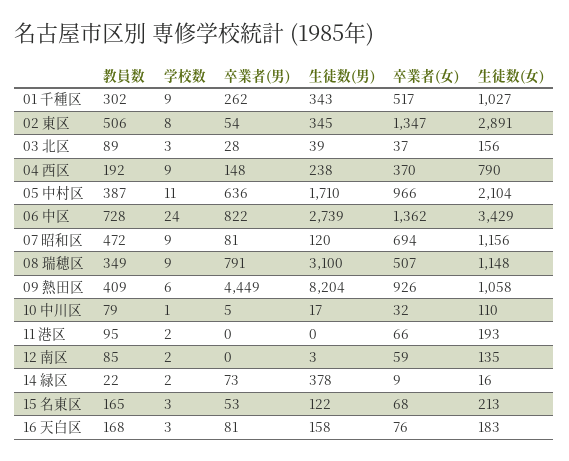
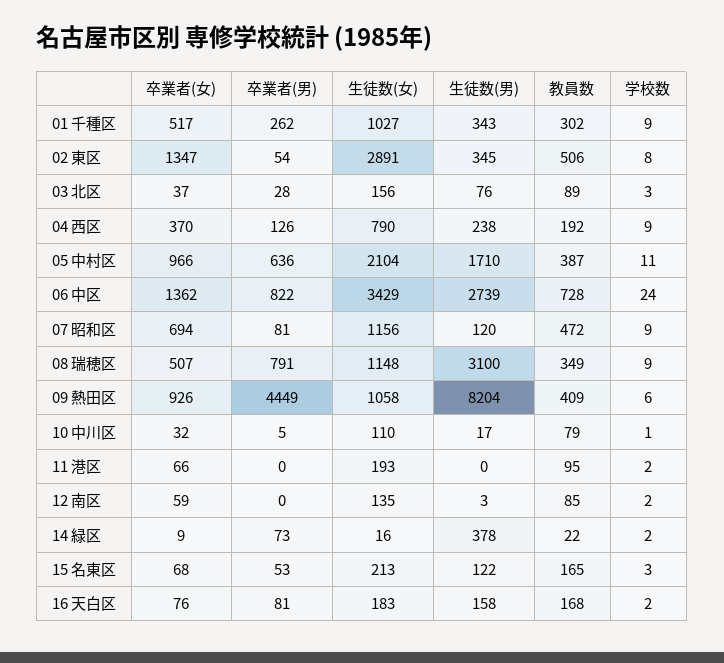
  {
    "教員数": {
      "01 千種区": 302,
      "02 東区": 506,
      "03 北区": 89,
      "04 西区": 192,
      "05 中村区": 387,
      "06 中区": 728,
      "07 昭和区": 472,
      "08 瑞穂区": 349,
      "09 熱田区": 409,
      "10 中川区": 79,
      "11 港区": 95,
      "12 南区": 85,
      "14 緑区": 22,
      "15 名東区": 165,
      "16 天白区": 168
    },
    "学校数": {
      "01 千種区": 9,
      "02 東区": 8,
      "03 北区": 3,
      "04 西区": 9,
      "05 中村区": 11,
      "06 中区": 24,
      "07 昭和区": 9,
      "08 瑞穂区": 9,
      "09 熱田区": 6,
      "10 中川区": 1,
      "11 港区": 2,
      "12 南区": 2,
      "14 緑区": 2,
      "15 名東区": 3,
-     "16 天白区": 3
+     "16 天白区": 2
    },
    "卒業者(男)": {
      "01 千種区": 262,
      "02 東区": 54,
      "03 北区": 28,
-     "04 西区": 148,
+     "04 西区": 126,
      "05 中村区": 636,
      "06 中区": 822,
      "07 昭和区": 81,
      "08 瑞穂区": 791,
      "09 熱田区": 4449,
      "10 中川区": 5,
      "11 港区": 0,
      "12 南区": 0,
      "14 緑区": 73,
      "15 名東区": 53,
      "16 天白区": 81
    },
    "生徒数(男)": {
      "01 千種区": 343,
      "02 東区": 345,
-     "03 北区": 39,
+     "03 北区": 76,
      "04 西区": 238,
      "05 中村区": 1710,
      "06 中区": 2739,
      "07 昭和区": 120,
      "08 瑞穂区": 3100,
      "09 熱田区": 8204,
      "10 中川区": 17,
      "11 港区": 0,
      "12 南区": 3,
      "14 緑区": 378,
      "15 名東区": 122,
      "16 天白区": 158
    },
    "卒業者(女)": {
      "01 千種区": 517,
      "02 東区": 1347,
      "03 北区": 37,
      "04 西区": 370,
      "05 中村区": 966,
      "06 中区": 1362,
      "07 昭和区": 694,
      "08 瑞穂区": 507,
      "09 熱田区": 926,
      "10 中川区": 32,
      "11 港区": 66,
      "12 南区": 59,
      "14 緑区": 9,
      "15 名東区": 68,
      "16 天白区": 76
    },
    "生徒数(女)": {
      "01 千種区": 1027,
      "02 東区": 2891,
      "03 北区": 156,
      "04 西区": 790,
      "05 中村区": 2104,
      "06 中区": 3429,
      "07 昭和区": 1156,
      "08 瑞穂区": 1148,
      "09 熱田区": 1058,
      "10 中川区": 110,
      "11 港区": 193,
      "12 南区": 135,
      "14 緑区": 16,
      "15 名東区": 213,
      "16 天白区": 183
    }
  }

